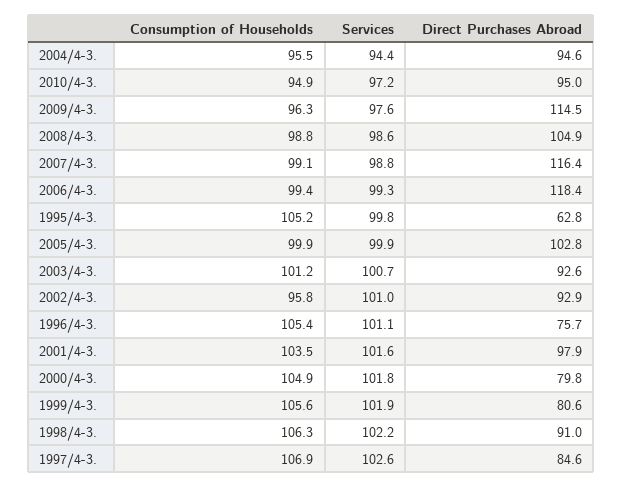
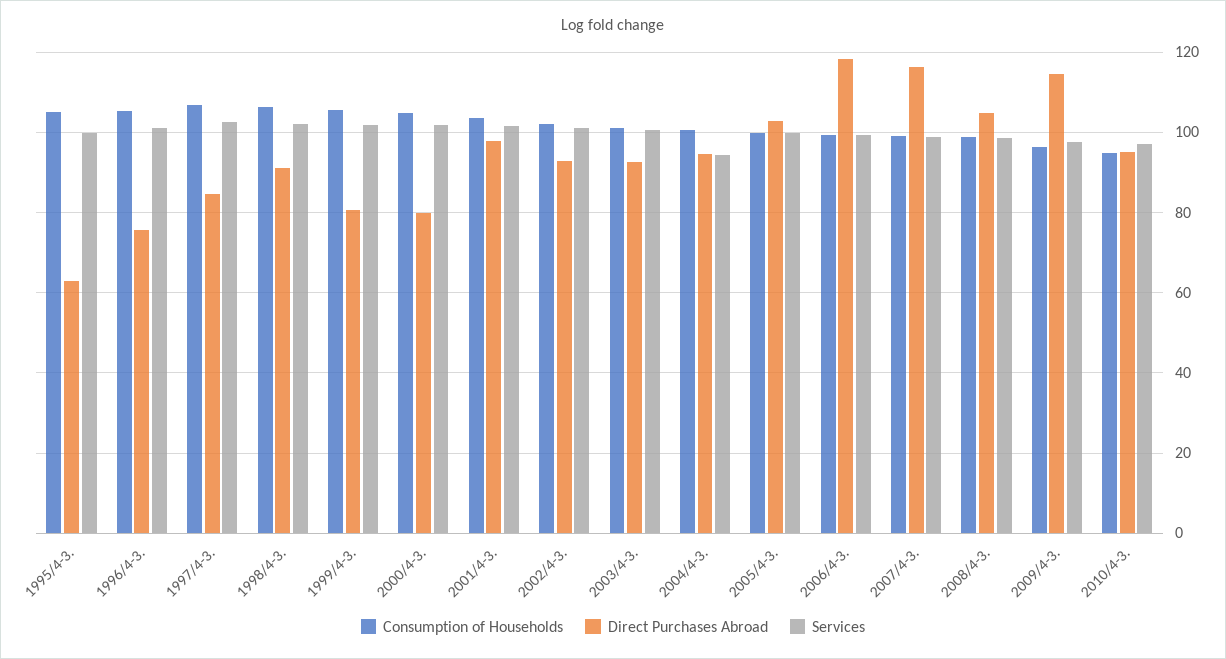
  {
    "Consumption of Households": {
-     "2004/4-3.": 95.5,
+     "2004/4-3.": 100,
      "2010/4-3.": 94.9,
      "2009/4-3.": 96.3,
      "2008/4-3.": 98.8,
      "2007/4-3.": 99.1,
      "2006/4-3.": 99.4,
      "1995/4-3.": 105.2,
      "2005/4-3.": 99.9,
      "2003/4-3.": 101.2,
-     "2002/4-3.": 95.8,
+     "2002/4-3.": 102,
      "1996/4-3.": 105.4,
      "2001/4-3.": 103.5,
      "2000/4-3.": 104.9,
      "1999/4-3.": 105.6,
      "1998/4-3.": 106.3,
      "1997/4-3.": 106.9
    },
    "Services": {
      "2004/4-3.": 94.4,
      "2010/4-3.": 97.2,
      "2009/4-3.": 97.6,
      "2008/4-3.": 98.6,
      "2007/4-3.": 98.8,
      "2006/4-3.": 99.3,
      "1995/4-3.": 99.8,
      "2005/4-3.": 99.9,
      "2003/4-3.": 100.7,
      "2002/4-3.": 101,
      "1996/4-3.": 101.1,
      "2001/4-3.": 101.6,
      "2000/4-3.": 101.8,
      "1999/4-3.": 101.9,
      "1998/4-3.": 102.2,
      "1997/4-3.": 102.6
    },
    "Direct Purchases Abroad": {
      "2004/4-3.": 94.6,
      "2010/4-3.": 95,
      "2009/4-3.": 114.5,
      "2008/4-3.": 104.9,
      "2007/4-3.": 116.4,
      "2006/4-3.": 118.4,
      "1995/4-3.": 62.8,
      "2005/4-3.": 102.8,
      "2003/4-3.": 92.6,
      "2002/4-3.": 92.9,
      "1996/4-3.": 75.7,
      "2001/4-3.": 97.9,
      "2000/4-3.": 79.8,
      "1999/4-3.": 80.6,
      "1998/4-3.": 91,
      "1997/4-3.": 84.6
    }
  }

